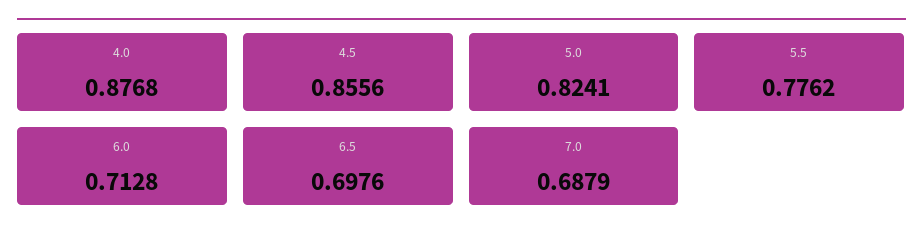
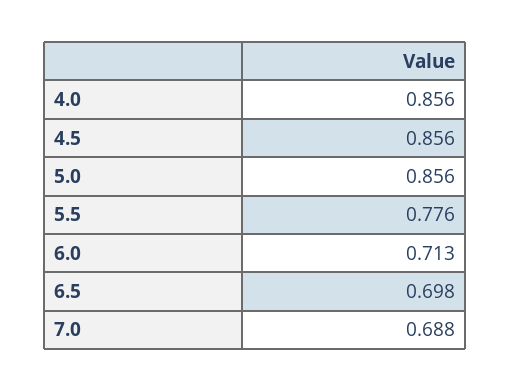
  {
-   "4.0": 0.8768,
+   "4.0": 0.856,
    "4.5": 0.8556,
-   "5.0": 0.8241,
+   "5.0": 0.856,
    "5.5": 0.7762,
    "6.0": 0.7128,
    "6.5": 0.6976,
    "7.0": 0.6879
  }

